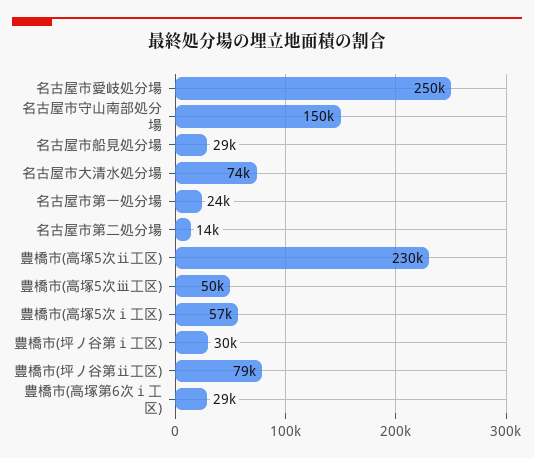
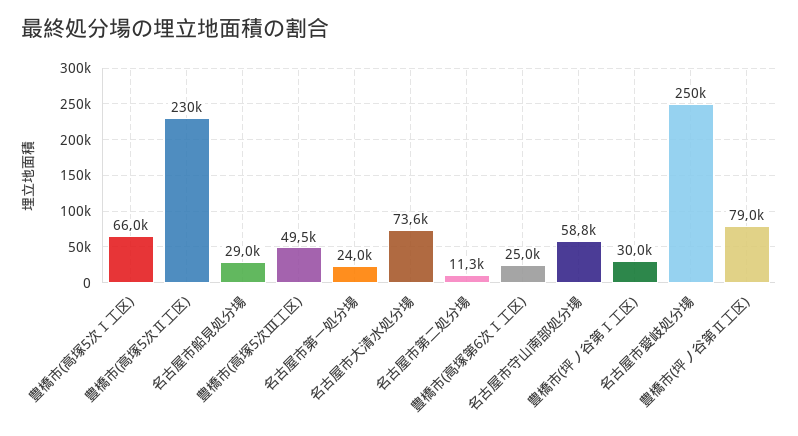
  {
    "名古屋市愛岐処分場": 250000,
-   "名古屋市守山南部処分場": 150000,
+   "名古屋市守山南部処分場": 58800,
    "名古屋市船見処分場": 29000,
    "名古屋市大清水処分場": 73600,
    "名古屋市第一処分場": 24000,
-   "名古屋市第二処分場": 14000,
+   "名古屋市第二処分場": 11300,
    "豊橋市(高塚5次ⅱ工区)": 230000,
    "豊橋市(高塚5次ⅲ工区)": 49500,
-   "豊橋市(高塚5次ⅰ工区)": 57000,
+   "豊橋市(高塚5次ⅰ工区)": 66000,
    "豊橋市(坪ノ谷第ⅰ工区)": 30000,
    "豊橋市(坪ノ谷第ⅱ工区)": 79000,
-   "豊橋市(高塚第6次ⅰ工区)": 29000
+   "豊橋市(高塚第6次ⅰ工区)": 25000
  }

